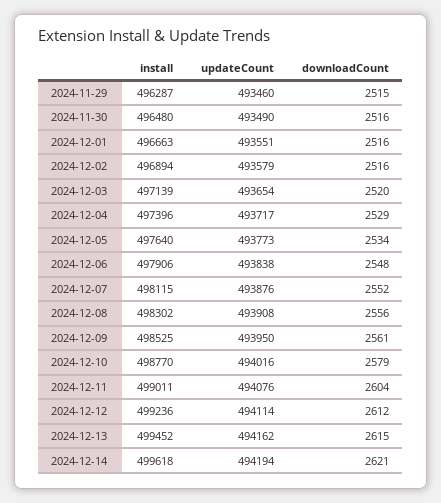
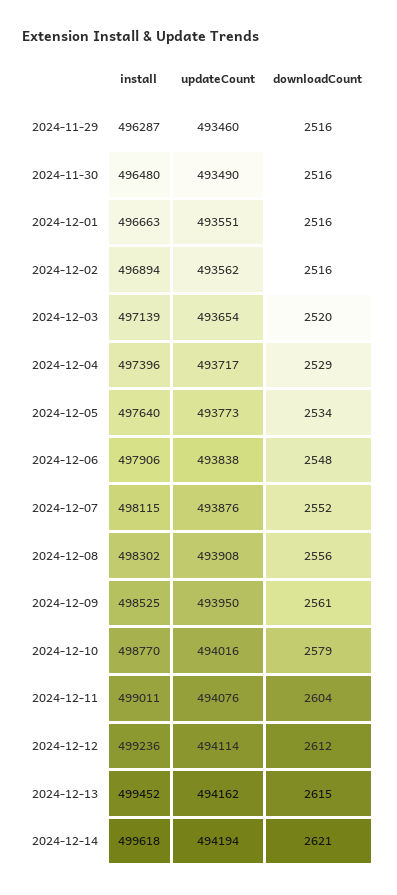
  {
    "install": {
      "2024-11-29": 496287,
      "2024-11-30": 496480,
      "2024-12-01": 496663,
      "2024-12-02": 496894,
      "2024-12-03": 497139,
      "2024-12-04": 497396,
      "2024-12-05": 497640,
      "2024-12-06": 497906,
      "2024-12-07": 498115,
      "2024-12-08": 498302,
      "2024-12-09": 498525,
      "2024-12-10": 498770,
      "2024-12-11": 499011,
      "2024-12-12": 499236,
      "2024-12-13": 499452,
      "2024-12-14": 499618
    },
    "updateCount": {
      "2024-11-29": 493460,
      "2024-11-30": 493490,
      "2024-12-01": 493551,
-     "2024-12-02": 493579,
+     "2024-12-02": 493562,
      "2024-12-03": 493654,
      "2024-12-04": 493717,
      "2024-12-05": 493773,
      "2024-12-06": 493838,
      "2024-12-07": 493876,
      "2024-12-08": 493908,
      "2024-12-09": 493950,
      "2024-12-10": 494016,
      "2024-12-11": 494076,
      "2024-12-12": 494114,
      "2024-12-13": 494162,
      "2024-12-14": 494194
    },
    "downloadCount": {
-     "2024-11-29": 2515,
+     "2024-11-29": 2516,
      "2024-11-30": 2516,
      "2024-12-01": 2516,
      "2024-12-02": 2516,
      "2024-12-03": 2520,
      "2024-12-04": 2529,
      "2024-12-05": 2534,
      "2024-12-06": 2548,
      "2024-12-07": 2552,
      "2024-12-08": 2556,
      "2024-12-09": 2561,
      "2024-12-10": 2579,
      "2024-12-11": 2604,
      "2024-12-12": 2612,
      "2024-12-13": 2615,
      "2024-12-14": 2621
    }
  }

